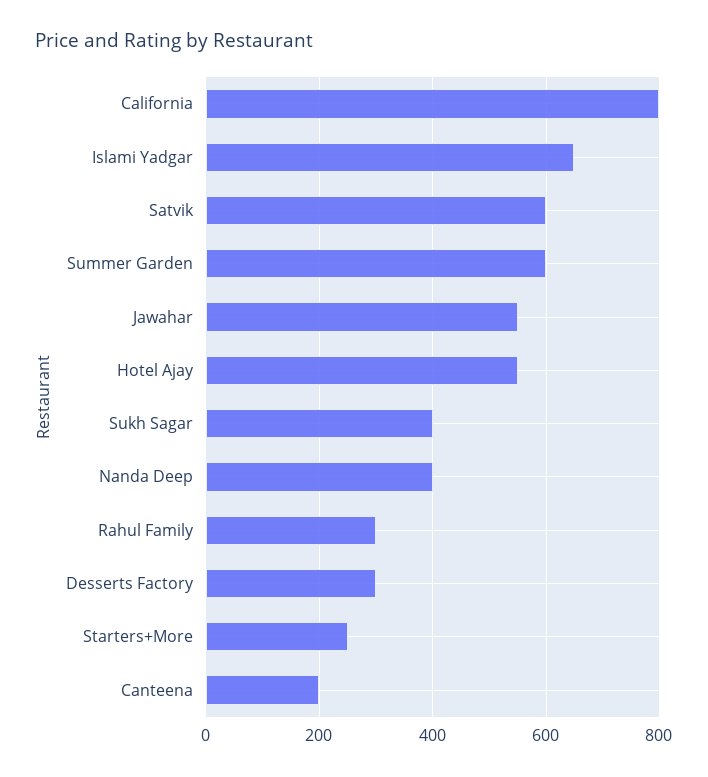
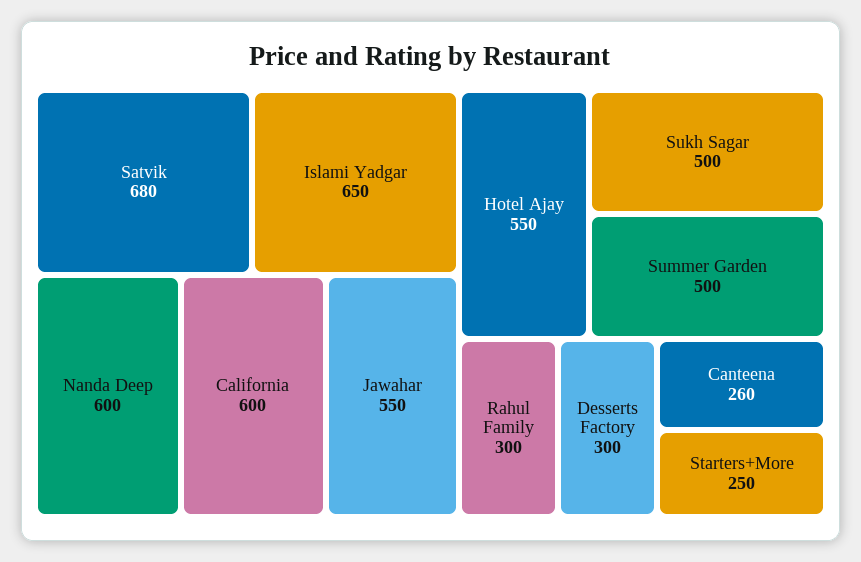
  {
-   "California": 800,
+   "California": 600,
    "Islami Yadgar": 650,
-   "Satvik": 600,
+   "Satvik": 680,
-   "Summer Garden": 600,
+   "Summer Garden": 500,
    "Jawahar": 550,
    "Hotel Ajay": 550,
-   "Sukh Sagar": 400,
+   "Sukh Sagar": 500,
-   "Nanda Deep": 400,
+   "Nanda Deep": 600,
    "Rahul Family": 300,
    "Desserts Factory": 300,
    "Starters+More": 250,
-   "Canteena": 200
+   "Canteena": 260
  }

